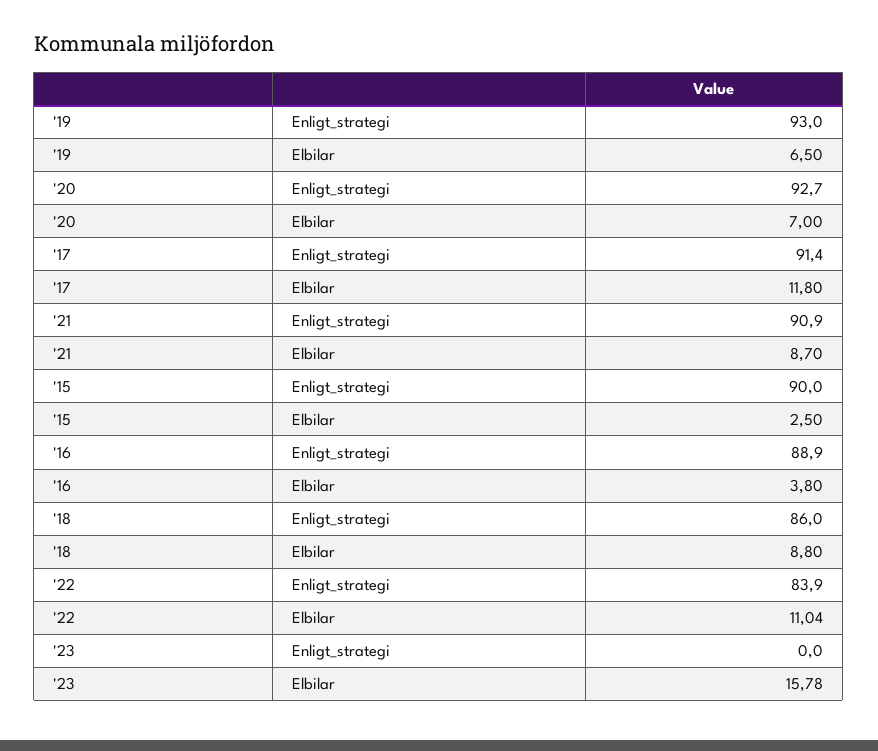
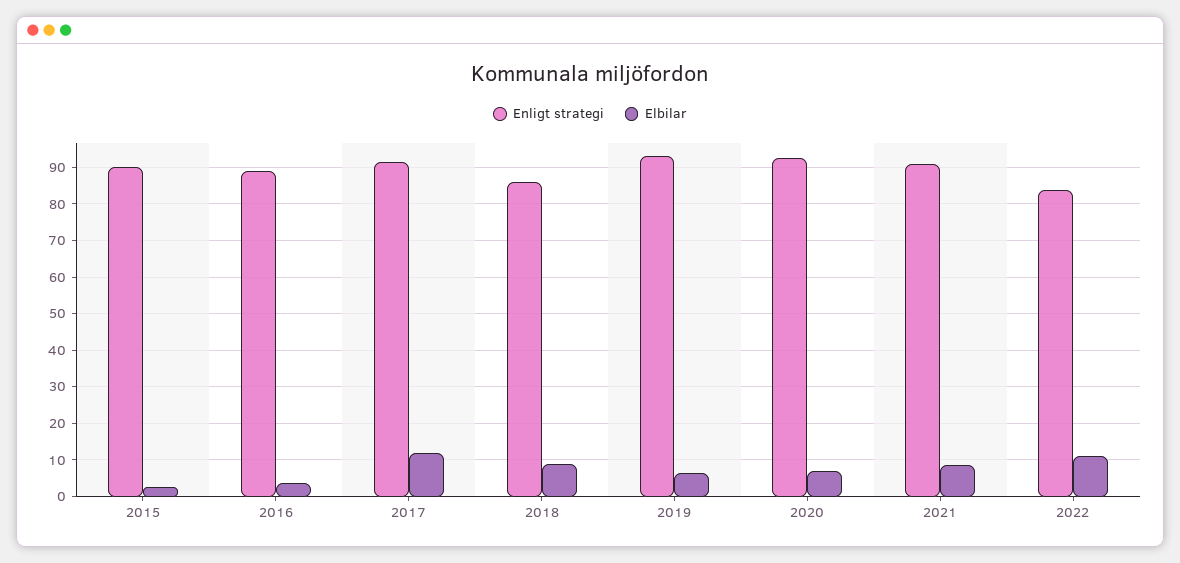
  {
    "Enligt_strategi": {
      "'19": 93,
      "'20": 92.7,
      "'17": 91.4,
      "'21": 90.9,
      "'15": 90,
      "'16": 88.9,
      "'18": 86,
-     "'22": 83.9,
+     "'22": 83.9
-     "'23": 0
    },
    "Elbilar": {
      "'19": 6.5,
      "'20": 7,
      "'17": 11.8,
      "'21": 8.7,
      "'15": 2.5,
      "'16": 3.8,
      "'18": 8.8,
-     "'22": 11.04,
+     "'22": 11.04
-     "'23": 15.78
    }
  }

